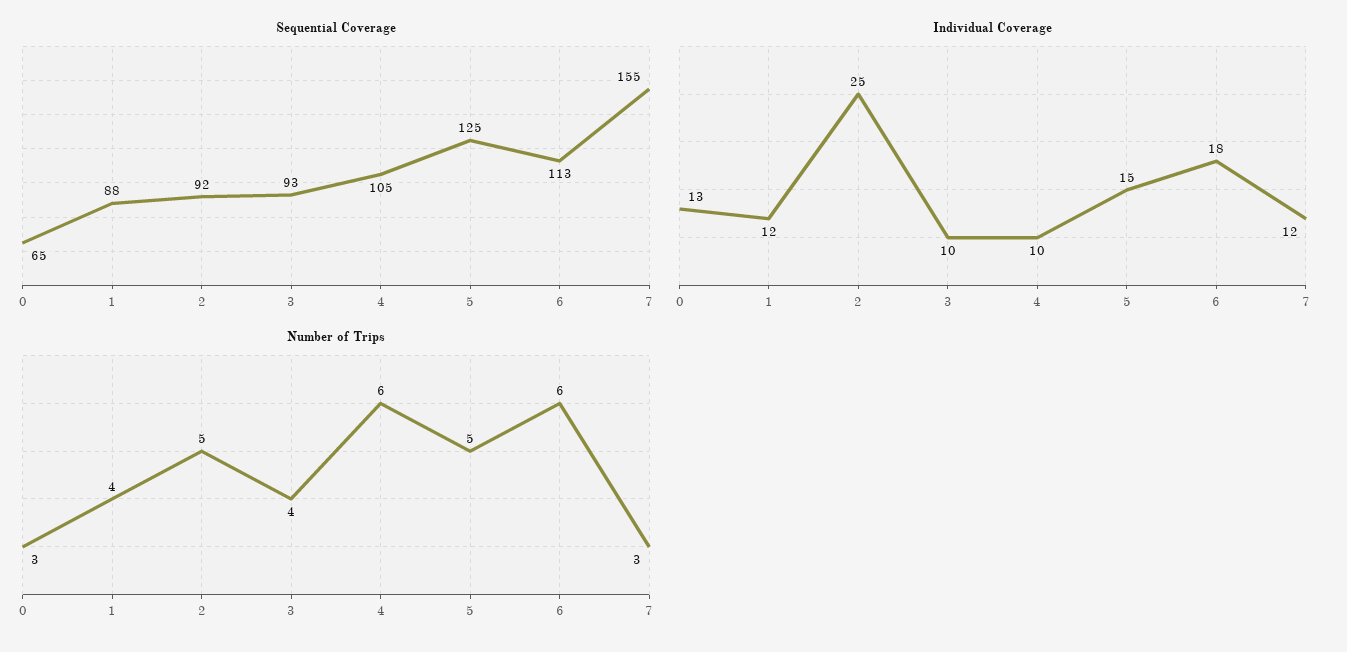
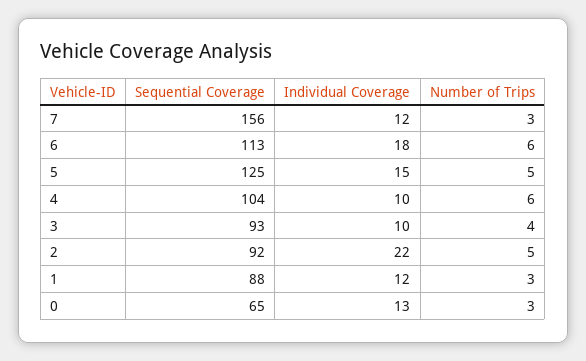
  {
    "Sequential Coverage": {
      "0": 65,
      "1": 88,
      "2": 92,
      "3": 93,
-     "4": 105,
+     "4": 104,
      "5": 125,
      "6": 113,
-     "7": 155
+     "7": 156
    },
    "Individual Coverage": {
      "0": 13,
      "1": 12,
-     "2": 25,
+     "2": 22,
      "3": 10,
      "4": 10,
      "5": 15,
      "6": 18,
      "7": 12
    },
    "Number of Trips": {
      "0": 3,
-     "1": 4,
+     "1": 3,
      "2": 5,
      "3": 4,
      "4": 6,
      "5": 5,
      "6": 6,
      "7": 3
    }
  }

